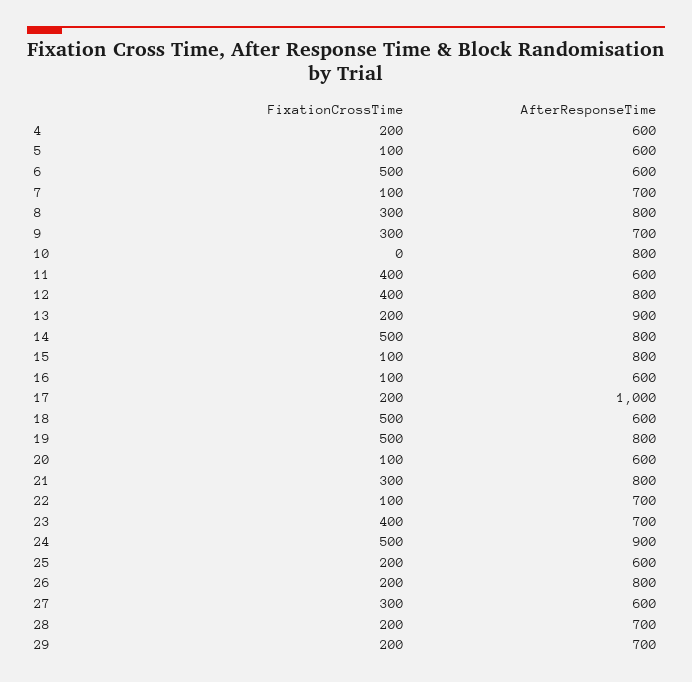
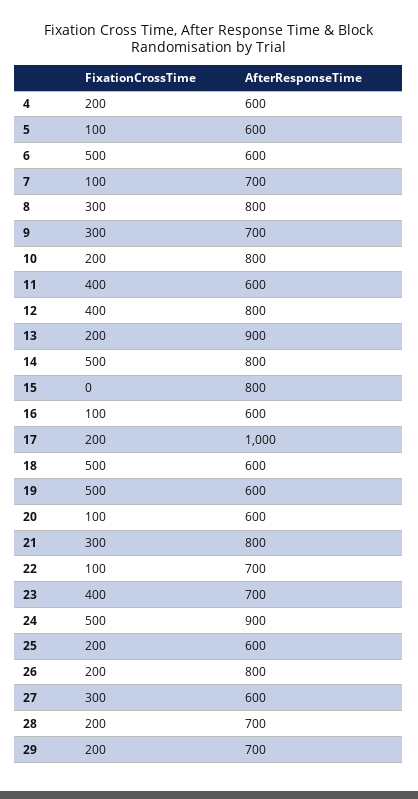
  {
    "FixationCrossTime": {
      "4": 200,
      "5": 100,
      "6": 500,
      "7": 100,
      "8": 300,
      "9": 300,
-     "10": 0,
+     "10": 200,
      "11": 400,
      "12": 400,
      "13": 200,
      "14": 500,
-     "15": 100,
+     "15": 0,
      "16": 100,
      "17": 200,
      "18": 500,
      "19": 500,
      "20": 100,
      "21": 300,
      "22": 100,
      "23": 400,
      "24": 500,
      "25": 200,
      "26": 200,
      "27": 300,
      "28": 200,
      "29": 200
    },
    "AfterResponseTime": {
      "4": 600,
      "5": 600,
      "6": 600,
      "7": 700,
      "8": 800,
      "9": 700,
      "10": 800,
      "11": 600,
      "12": 800,
      "13": 900,
      "14": 800,
      "15": 800,
      "16": 600,
      "17": 1000,
      "18": 600,
-     "19": 800,
+     "19": 600,
      "20": 600,
      "21": 800,
      "22": 700,
      "23": 700,
      "24": 900,
      "25": 600,
      "26": 800,
      "27": 600,
      "28": 700,
      "29": 700
    }
  }

